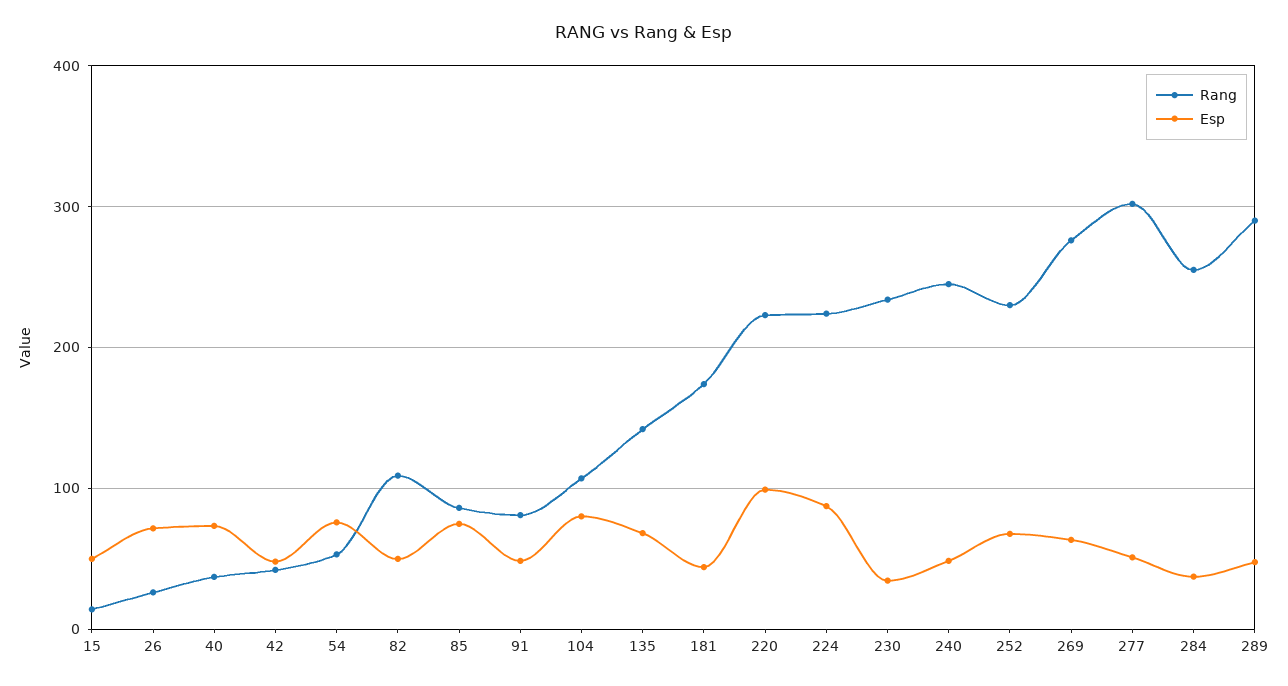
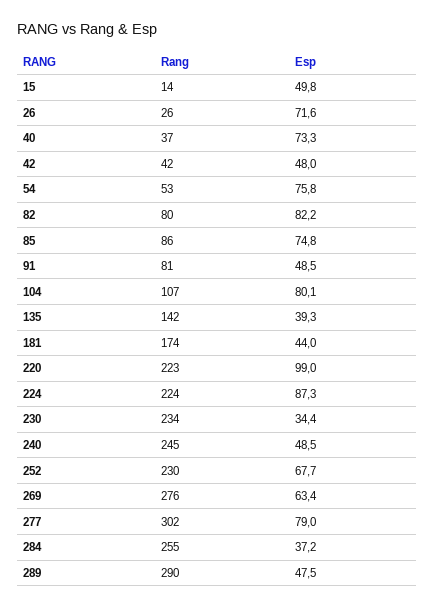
  {
    "Rang": {
      "15": 14,
      "26": 26,
      "40": 37,
      "42": 42,
      "54": 53,
-     "82": 110,
+     "82": 80,
      "85": 86,
      "91": 81,
      "104": 107,
      "135": 142,
      "181": 174,
      "220": 223,
      "224": 224,
      "230": 234,
      "240": 245,
      "252": 230,
      "269": 276,
      "277": 302,
      "284": 255,
      "289": 290
    },
    "Esp": {
      "15": 49.8,
      "26": 71.6,
      "40": 73.3,
      "42": 48,
      "54": 75.8,
-     "82": 50,
+     "82": 82.2,
      "85": 74.8,
      "91": 48.5,
      "104": 80.1,
-     "135": 70,
+     "135": 39.3,
      "181": 44,
      "220": 99,
      "224": 87.3,
      "230": 34.4,
      "240": 48.5,
      "252": 67.7,
      "269": 63.4,
-     "277": 50,
+     "277": 79,
      "284": 37.2,
      "289": 47.5
    }
  }

